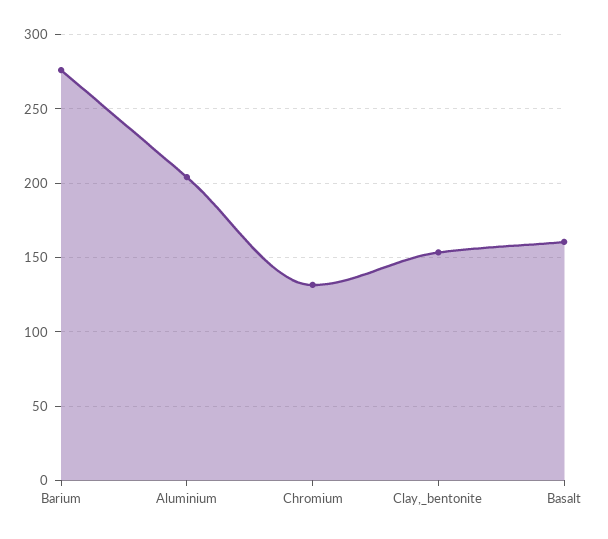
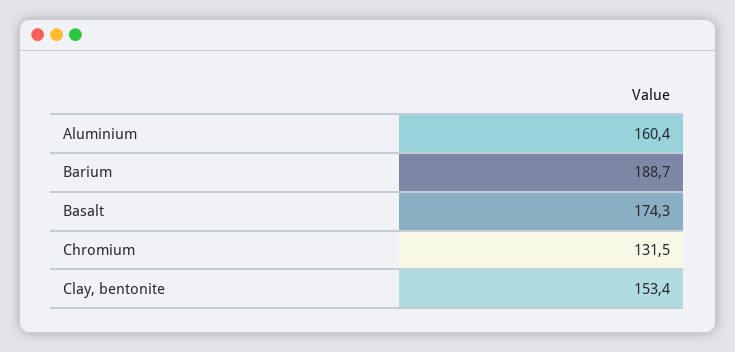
  {
-   "Barium": 275,
+   "Barium": 188.7,
-   "Aluminium": 205,
+   "Aluminium": 160.4,
    "Chromium": 131.5,
    "Clay,_bentonite": 153.4,
-   "Basalt": 160
+   "Basalt": 174.3
  }

